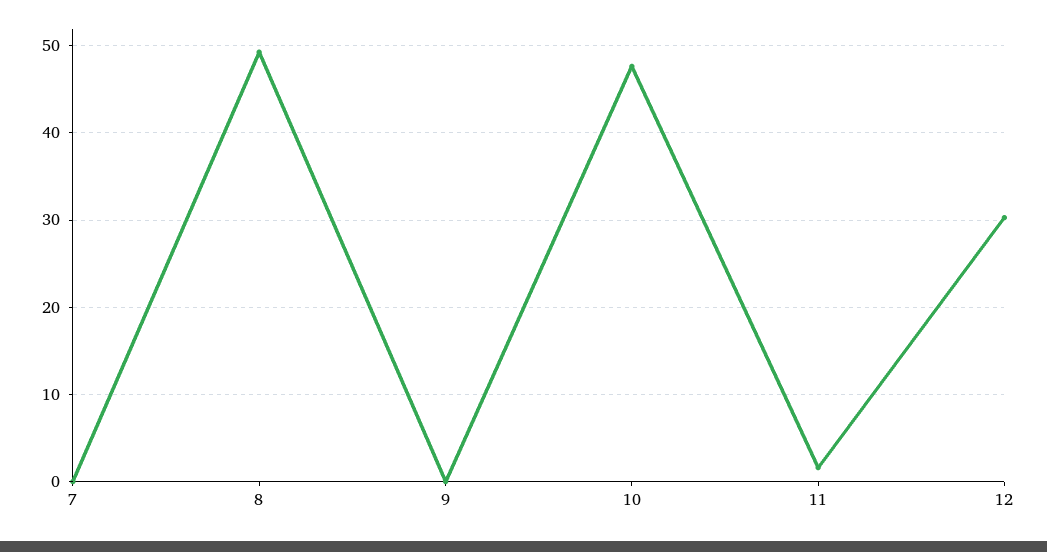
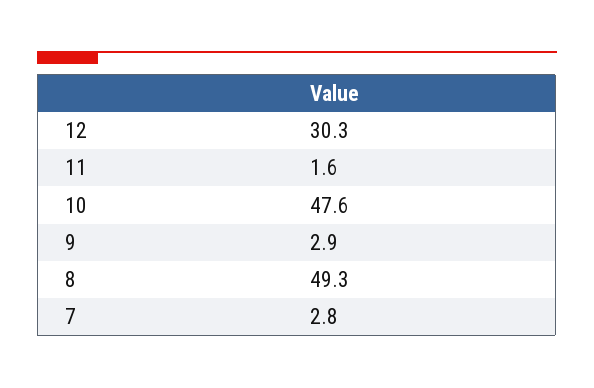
  {
-   "7": 0,
+   "7": 2.8,
    "8": 49.3,
-   "9": 0,
+   "9": 2.9,
    "10": 47.6,
    "11": 1.6,
    "12": 30.3
  }

